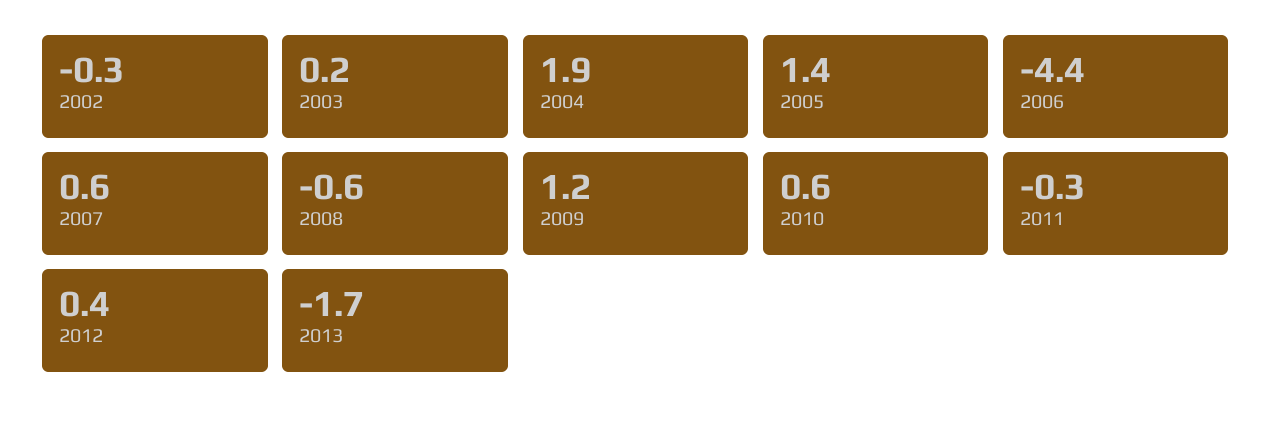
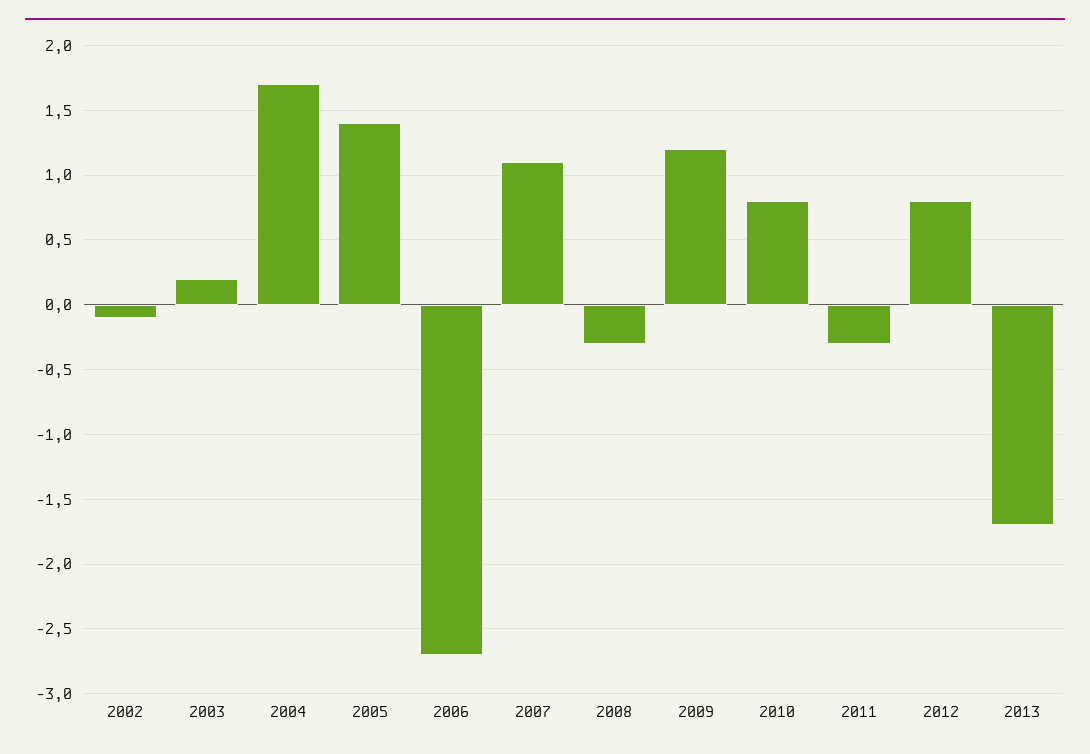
  {
-   "2002": -0.3,
+   "2002": -0.1,
    "2003": 0.2,
-   "2004": 1.9,
+   "2004": 1.7,
    "2005": 1.4,
-   "2006": -4.4,
+   "2006": -2.7,
-   "2007": 0.6,
+   "2007": 1.1,
-   "2008": -0.6,
+   "2008": -0.3,
    "2009": 1.2,
-   "2010": 0.6,
+   "2010": 0.8,
    "2011": -0.3,
-   "2012": 0.4,
+   "2012": 0.8,
    "2013": -1.7
  }

